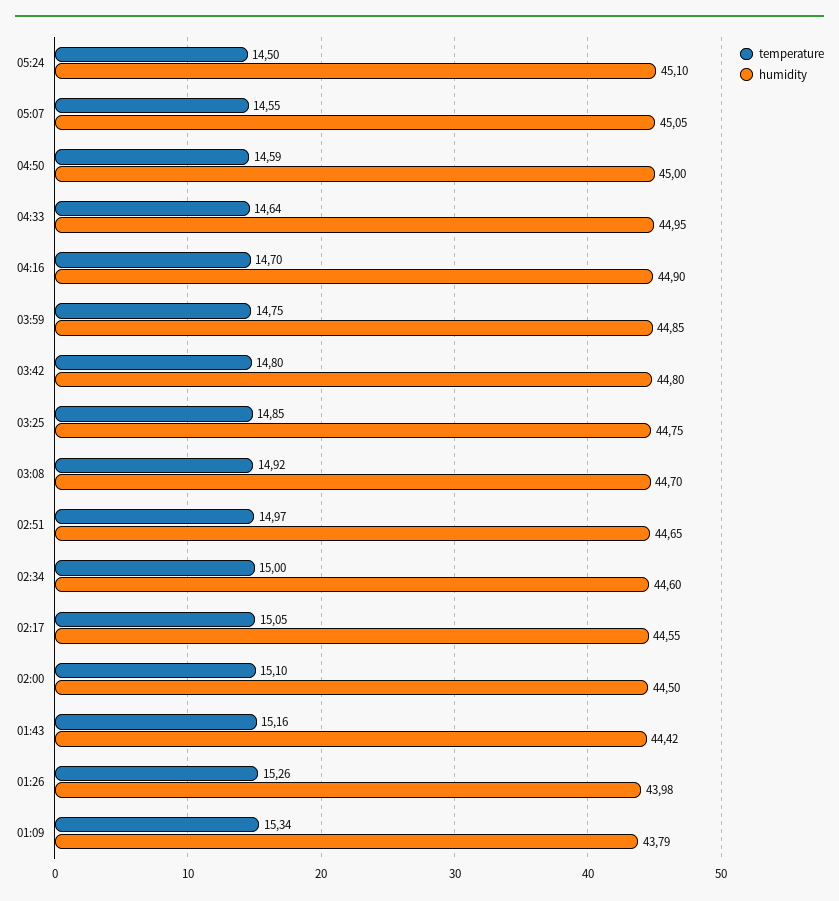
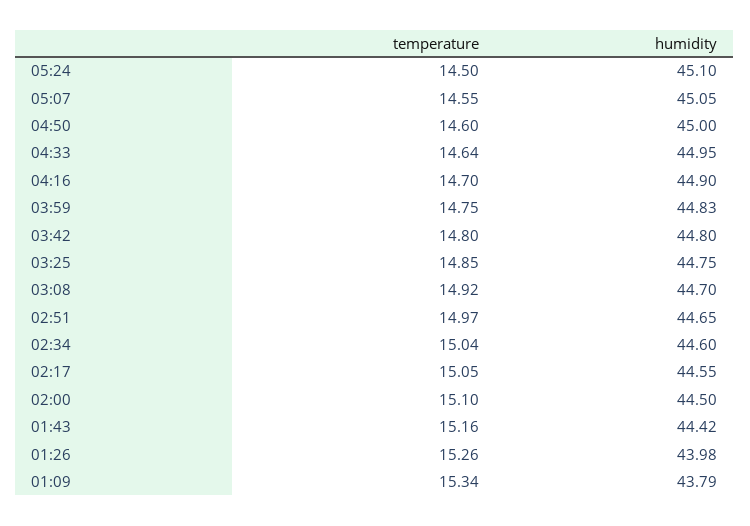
  {
    "temperature": {
      "05:24": 14.5,
      "05:07": 14.55,
-     "04:50": 14.59,
+     "04:50": 14.6,
      "04:33": 14.64,
      "04:16": 14.7,
      "03:59": 14.75,
      "03:42": 14.8,
      "03:25": 14.85,
      "03:08": 14.92,
      "02:51": 14.97,
-     "02:34": 15,
+     "02:34": 15.04,
      "02:17": 15.05,
      "02:00": 15.1,
      "01:43": 15.16,
      "01:26": 15.26,
      "01:09": 15.34
    },
    "humidity": {
      "05:24": 45.1,
      "05:07": 45.05,
      "04:50": 45,
      "04:33": 44.95,
      "04:16": 44.9,
-     "03:59": 44.85,
+     "03:59": 44.83,
      "03:42": 44.8,
      "03:25": 44.75,
      "03:08": 44.7,
      "02:51": 44.65,
      "02:34": 44.6,
      "02:17": 44.55,
      "02:00": 44.5,
      "01:43": 44.42,
      "01:26": 43.98,
      "01:09": 43.79
    }
  }

